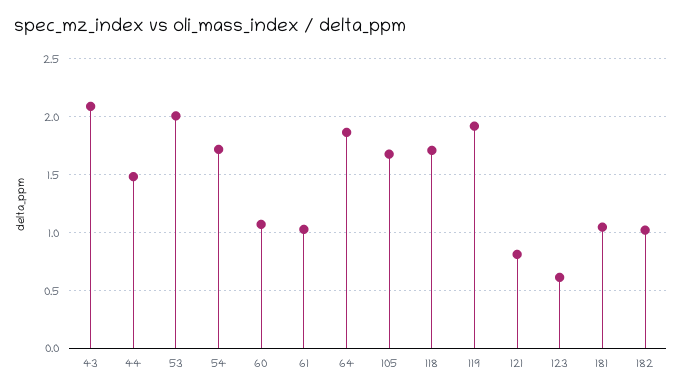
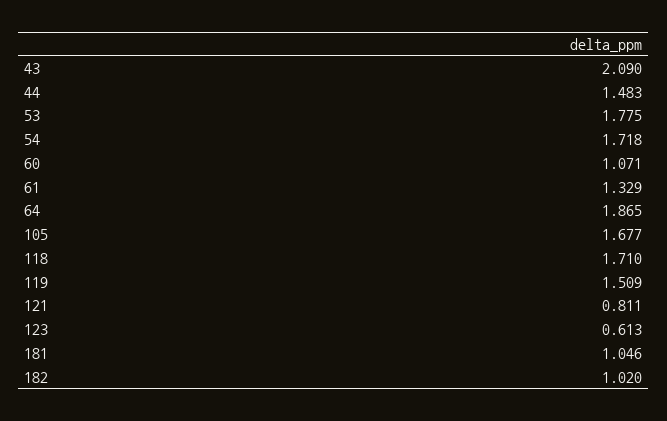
  {
    "43": 2.09,
    "44": 1.483,
-   "53": 2,
+   "53": 1.775,
    "54": 1.718,
    "60": 1.071,
-   "61": 1,
+   "61": 1.329,
    "64": 1.865,
    "105": 1.677,
    "118": 1.71,
-   "119": 1.9,
+   "119": 1.509,
    "121": 0.811,
    "123": 0.613,
    "181": 1.046,
    "182": 1.02
  }

